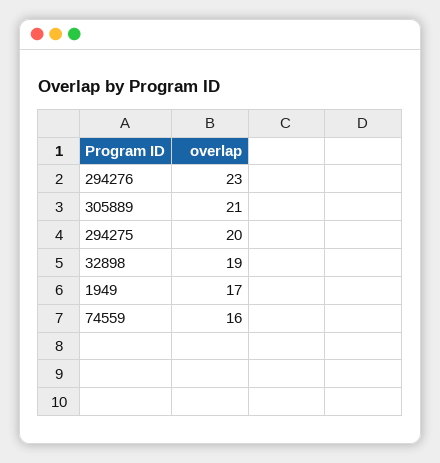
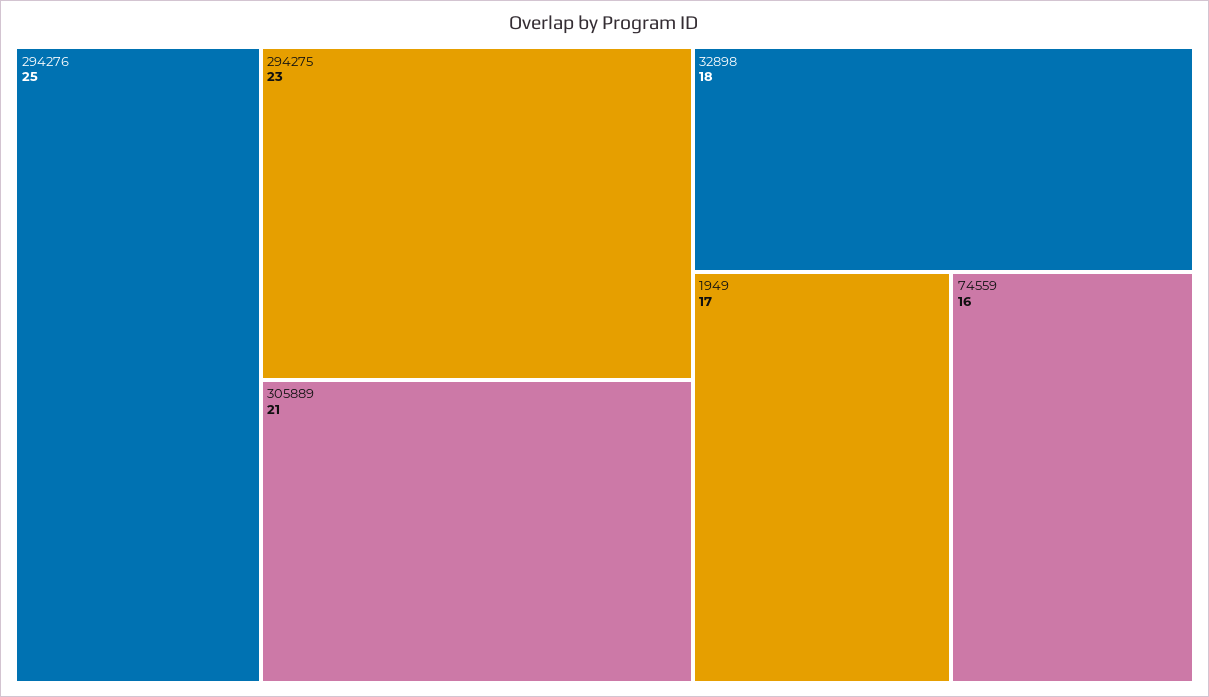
  {
-   "294276": 23,
+   "294276": 25,
    "305889": 21,
-   "294275": 20,
+   "294275": 23,
-   "32898": 19,
+   "32898": 18,
    "1949": 17,
    "74559": 16
  }

